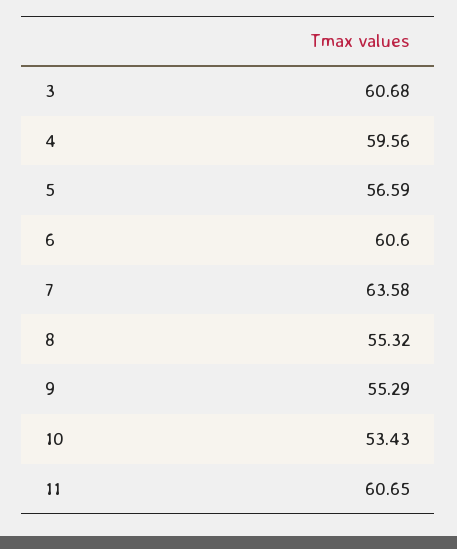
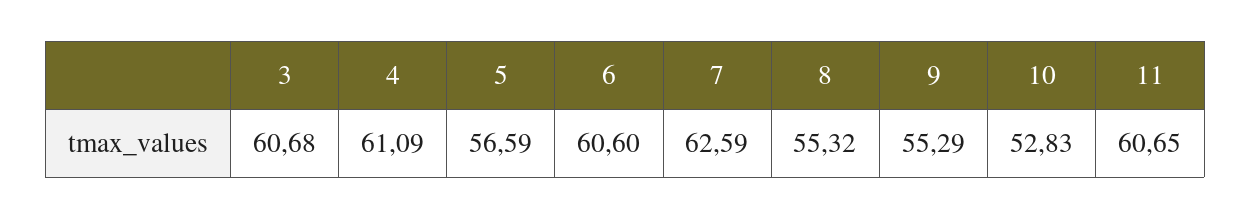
  {
    "3": 60.68,
-   "4": 59.56,
+   "4": 61.09,
    "5": 56.59,
    "6": 60.6,
-   "7": 63.58,
+   "7": 62.59,
    "8": 55.32,
    "9": 55.29,
-   "10": 53.43,
+   "10": 52.83,
    "11": 60.65
  }

